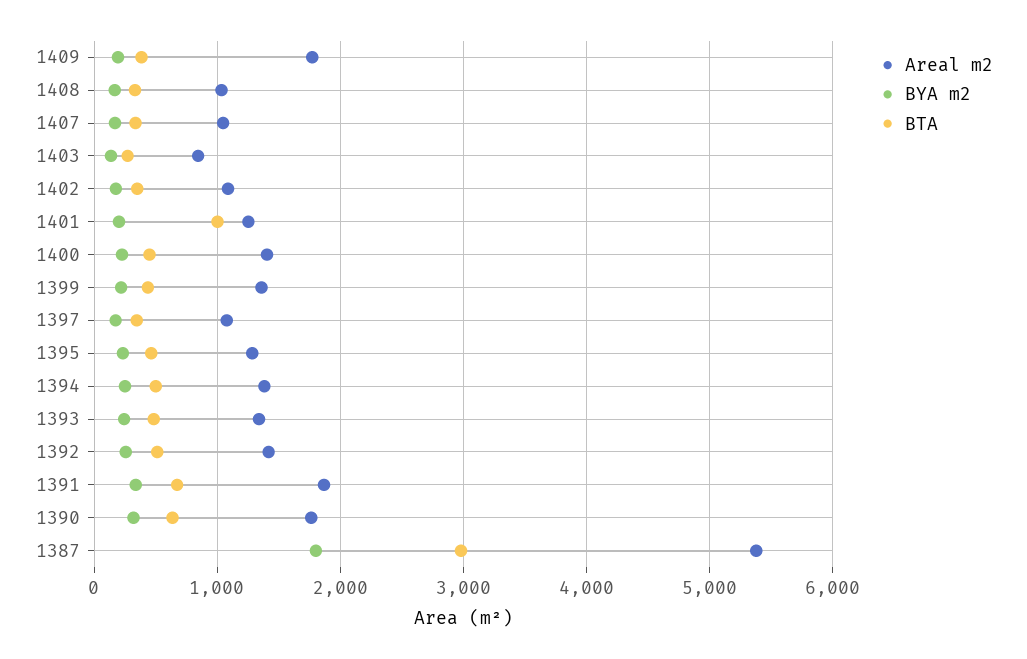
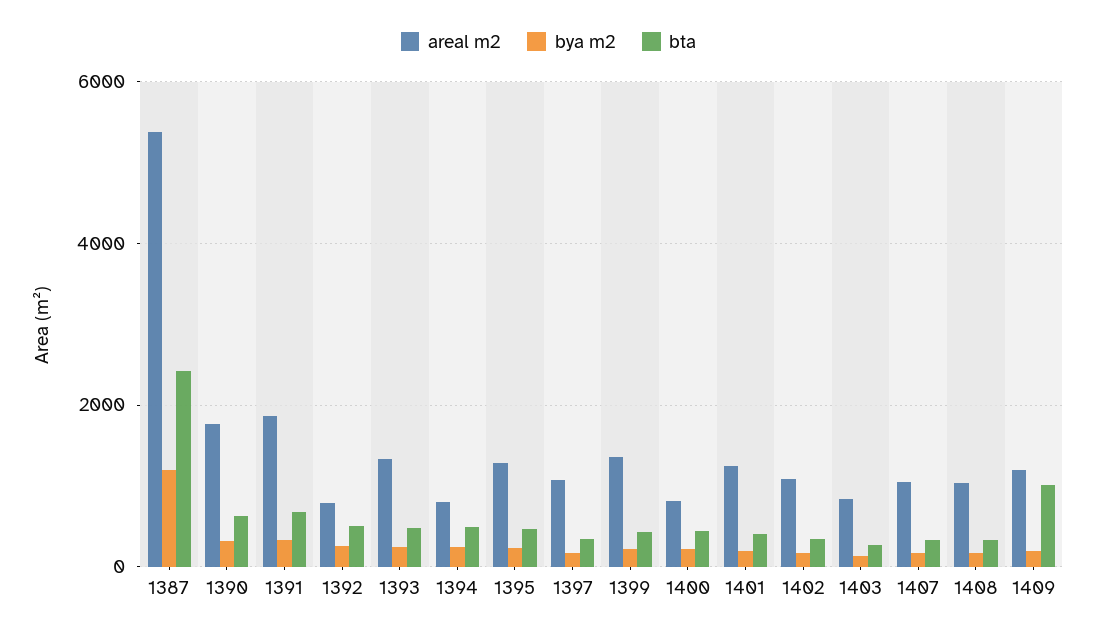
  {
    "Areal m2": {
-     "1409": 1800,
+     "1409": 1200,
      "1408": 1000,
      "1407": 1000,
      "1403": 800,
      "1402": 1100,
      "1401": 1300,
-     "1400": 1400,
+     "1400": 800,
      "1399": 1400,
      "1397": 1100,
      "1395": 1300,
-     "1394": 1400,
+     "1394": 800,
      "1393": 1300,
-     "1392": 1400,
+     "1392": 800,
      "1391": 1900,
      "1390": 1800,
      "1387": 5400
    },
    "BYA m2": {
      "1409": 200,
      "1408": 200,
      "1407": 200,
      "1403": 100,
      "1402": 200,
      "1401": 200,
      "1400": 200,
      "1399": 200,
      "1397": 200,
      "1395": 200,
      "1394": 200,
      "1393": 200,
      "1392": 300,
      "1391": 300,
      "1390": 300,
-     "1387": 1800
+     "1387": 1200
    },
    "BTA": {
-     "1409": 400,
+     "1409": 1000,
      "1408": 300,
      "1407": 300,
      "1403": 300,
      "1402": 300,
-     "1401": 1000,
+     "1401": 400,
      "1400": 400,
      "1399": 400,
      "1397": 300,
      "1395": 500,
      "1394": 500,
      "1393": 500,
      "1392": 500,
      "1391": 700,
      "1390": 600,
-     "1387": 3000
+     "1387": 2400
    }
  }

